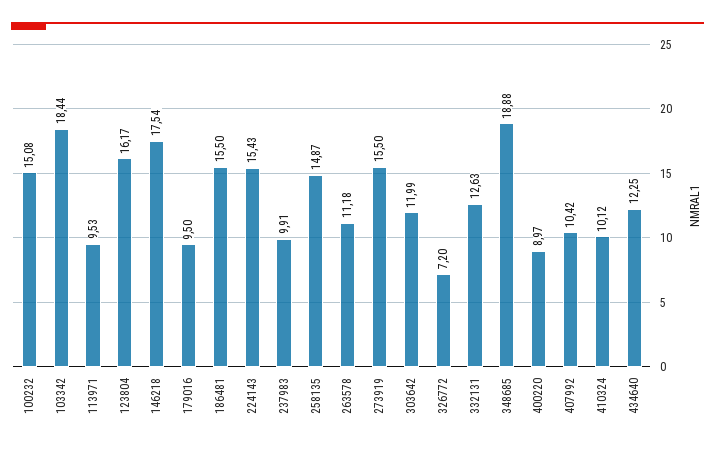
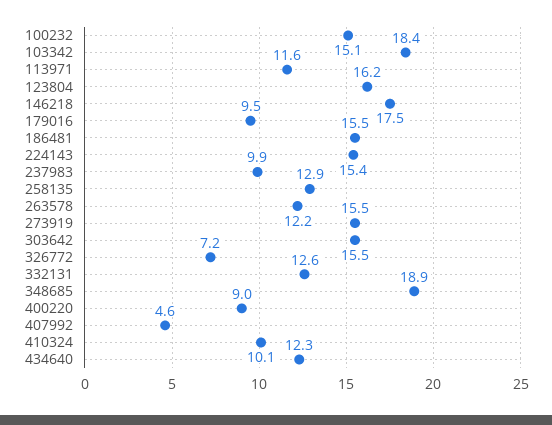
  {
    "100232": 15.08,
    "103342": 18.44,
-   "113971": 9.53,
+   "113971": 11.6,
    "123804": 16.17,
    "146218": 17.54,
    "179016": 9.5,
    "186481": 15.5,
    "224143": 15.43,
    "237983": 9.91,
-   "258135": 14.87,
+   "258135": 12.9,
-   "263578": 11.18,
+   "263578": 12.2,
    "273919": 15.5,
-   "303642": 11.99,
+   "303642": 15.5,
    "326772": 7.2,
    "332131": 12.63,
    "348685": 18.88,
    "400220": 8.97,
-   "407992": 10.42,
+   "407992": 4.6,
    "410324": 10.12,
    "434640": 12.25
  }

